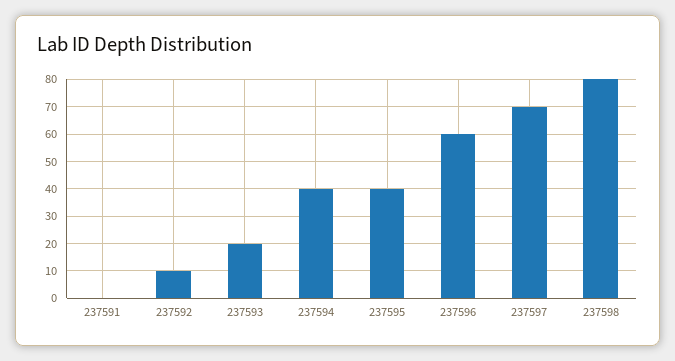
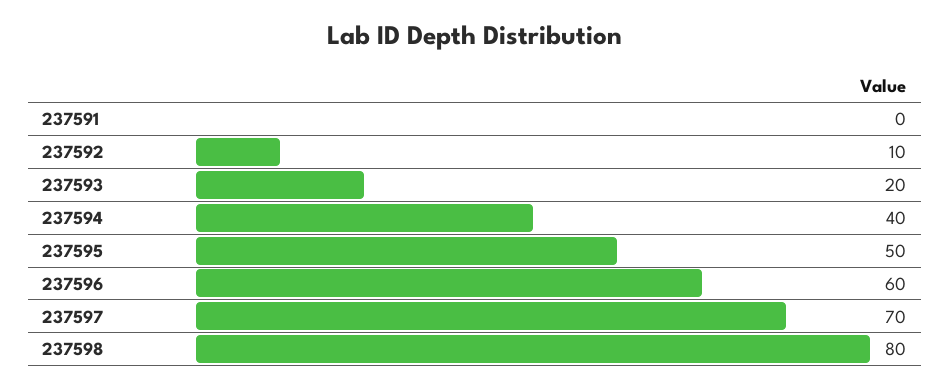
  {
    "237591": 0,
    "237592": 10,
    "237593": 20,
    "237594": 40,
-   "237595": 40,
+   "237595": 50,
    "237596": 60,
    "237597": 70,
    "237598": 80
  }

